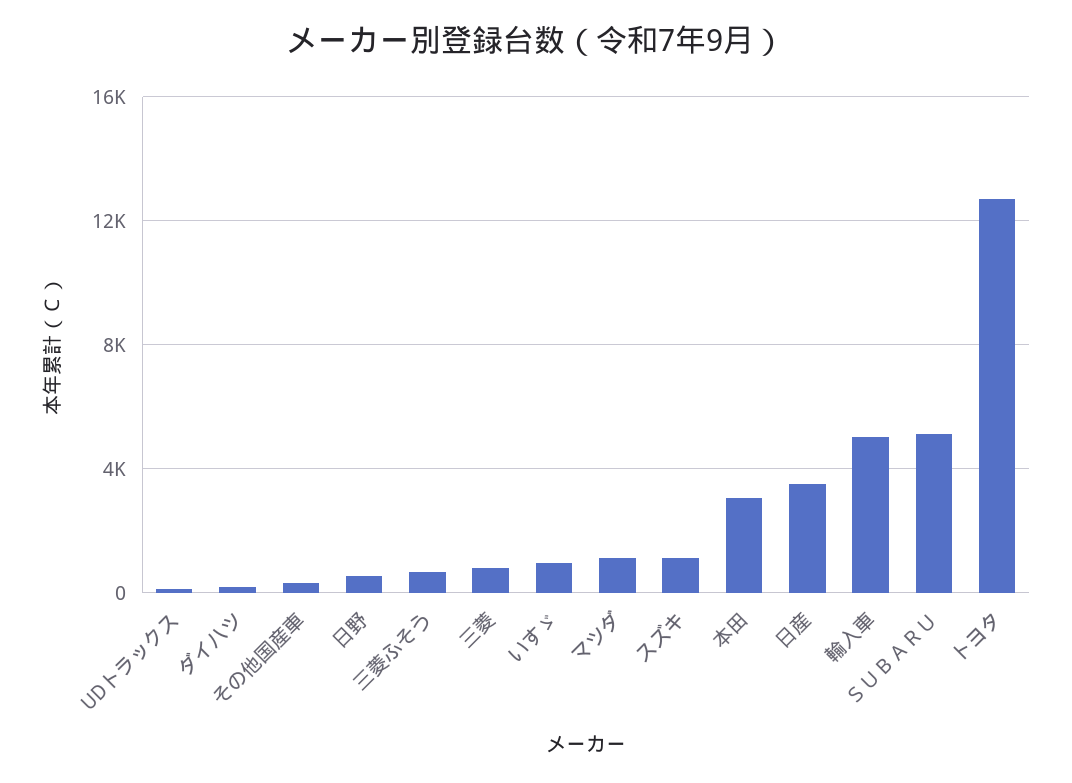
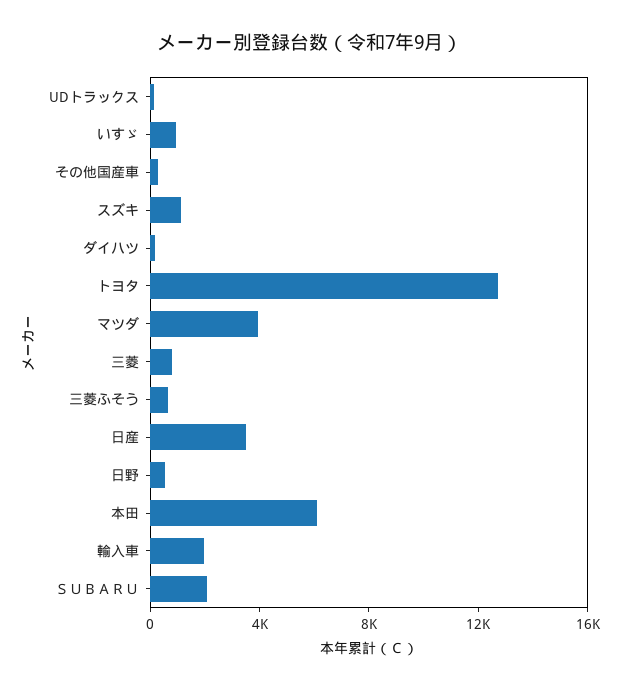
  {
    "UDトラックス": 0,
    "ダイハツ": 0,
    "その他国産車": 500,
    "日野": 500,
    "三菱ふそう": 500,
    "三菱": 1000,
    "いすゞ": 1000,
-   "マツダ": 1000,
+   "マツダ": 4000,
    "スズキ": 1000,
-   "本田": 3000,
+   "本田": 6000,
    "日産": 3500,
-   "輸入車": 5000,
+   "輸入車": 2000,
-   "ＳＵＢＡＲＵ": 5000,
+   "ＳＵＢＡＲＵ": 2000,
    "トヨタ": 12500
  }

